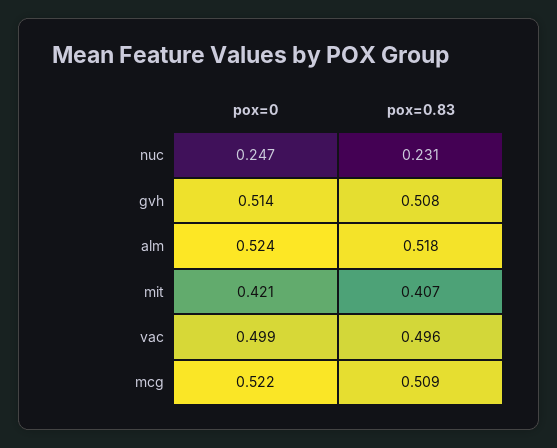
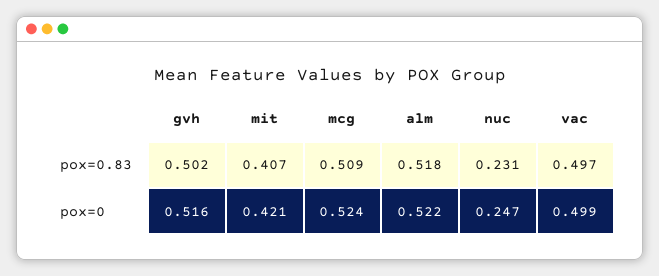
  {
    "pox=0": {
      "nuc": 0.247,
-     "gvh": 0.514,
+     "gvh": 0.516,
-     "alm": 0.524,
+     "alm": 0.522,
      "mit": 0.421,
      "vac": 0.499,
-     "mcg": 0.522
+     "mcg": 0.524
    },
    "pox=0.83": {
      "nuc": 0.231,
-     "gvh": 0.508,
+     "gvh": 0.502,
      "alm": 0.518,
      "mit": 0.407,
-     "vac": 0.496,
+     "vac": 0.497,
      "mcg": 0.509
    }
  }

